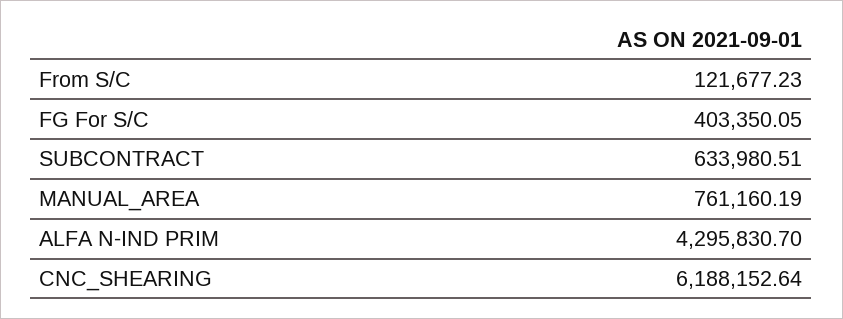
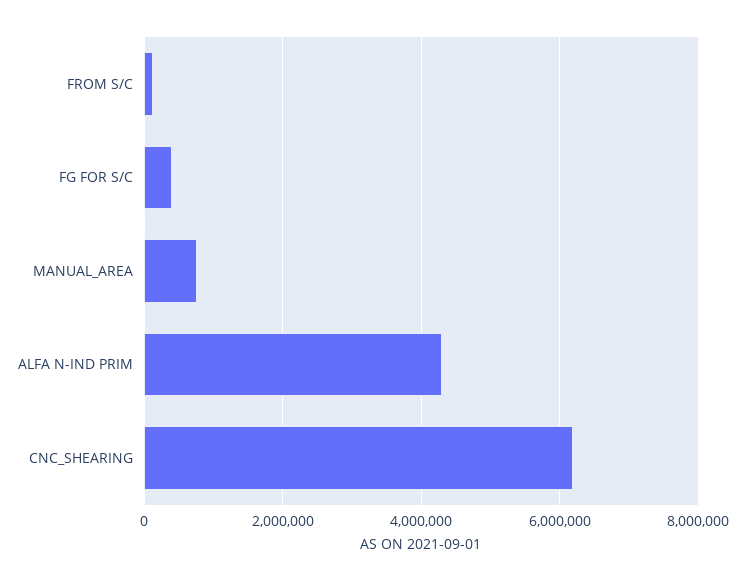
  {
    "From S/C": 121677.23,
    "FG For S/C": 403350.05,
-   "SUBCONTRACT": 633980.51,
    "MANUAL_AREA": 761160.19,
    "ALFA N-IND PRIM": 4295830.7,
    "CNC_SHEARING": 6188152.64
  }

